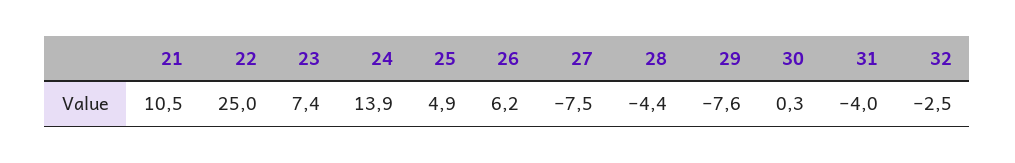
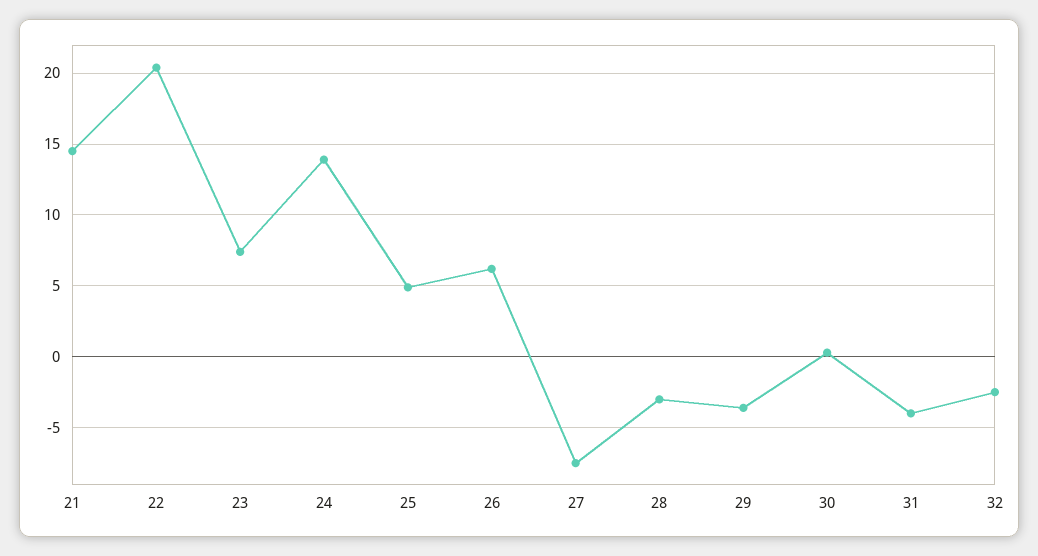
  {
-   "21": 10.5,
+   "21": 14.5,
-   "22": 25,
+   "22": 20.5,
    "23": 7.4,
    "24": 13.9,
    "25": 4.9,
    "26": 6.2,
    "27": -7.5,
-   "28": -4.4,
+   "28": -3,
-   "29": -7.6,
+   "29": -3.5,
    "30": 0.3,
    "31": -4,
    "32": -2.5
  }

